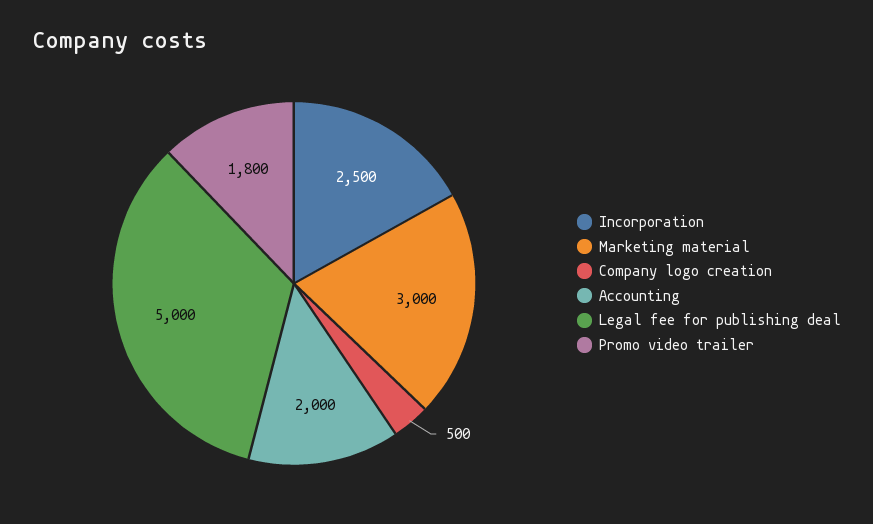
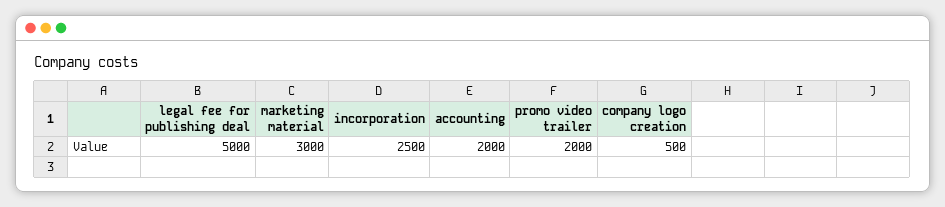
  {
    "Incorporation": 2500,
    "Marketing material": 3000,
    "Company logo creation": 500,
    "Accounting": 2000,
    "Legal fee for publishing deal": 5000,
-   "Promo video trailer": 1800
+   "Promo video trailer": 2000
  }

